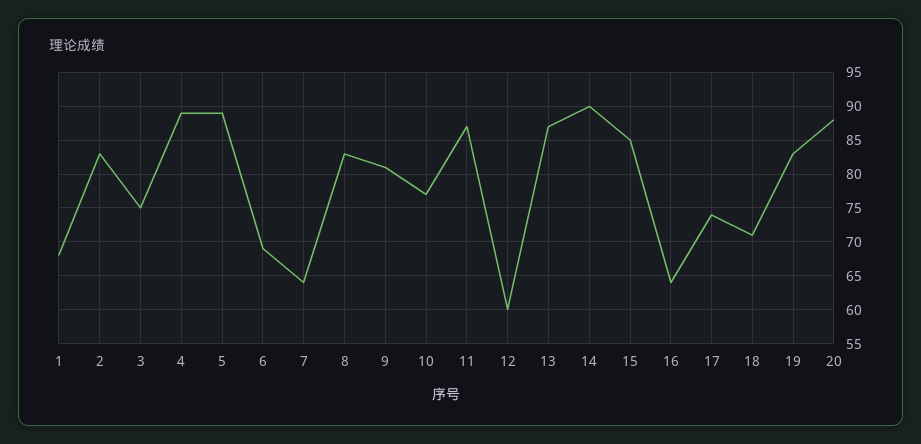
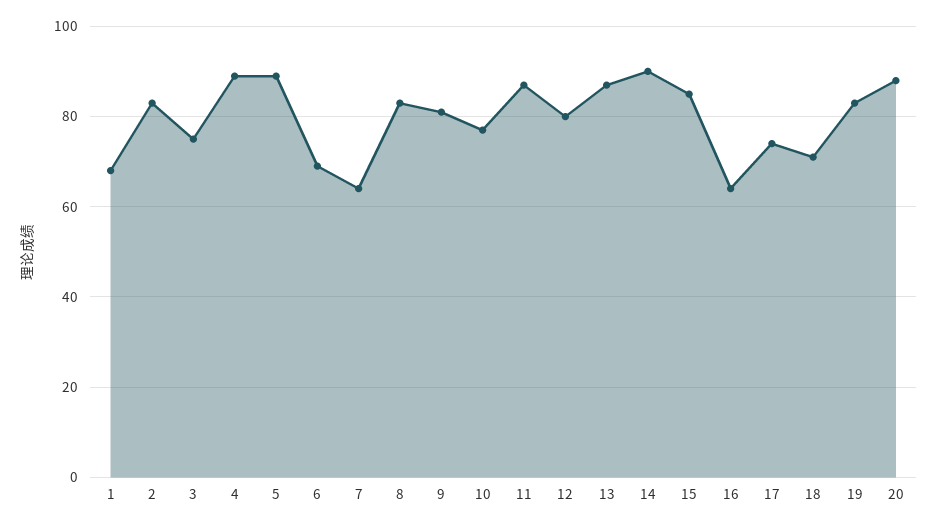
  {
    "1": 68,
    "2": 83,
    "3": 75,
    "4": 89,
    "5": 89,
    "6": 69,
    "7": 64,
    "8": 83,
    "9": 81,
    "10": 77,
    "11": 87,
-   "12": 60,
+   "12": 80,
    "13": 87,
    "14": 90,
    "15": 85,
    "16": 64,
    "17": 74,
    "18": 71,
    "19": 83,
    "20": 88
  }

